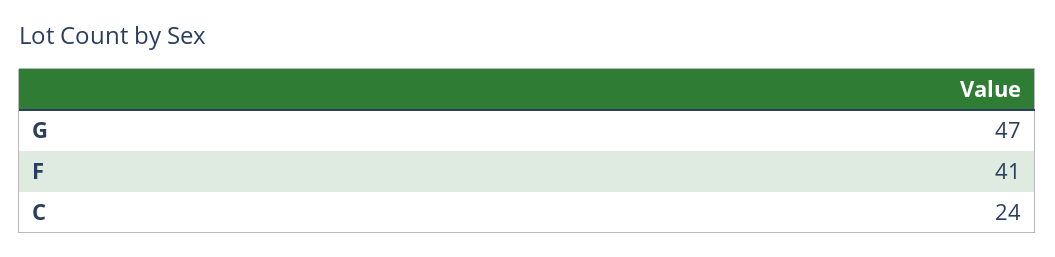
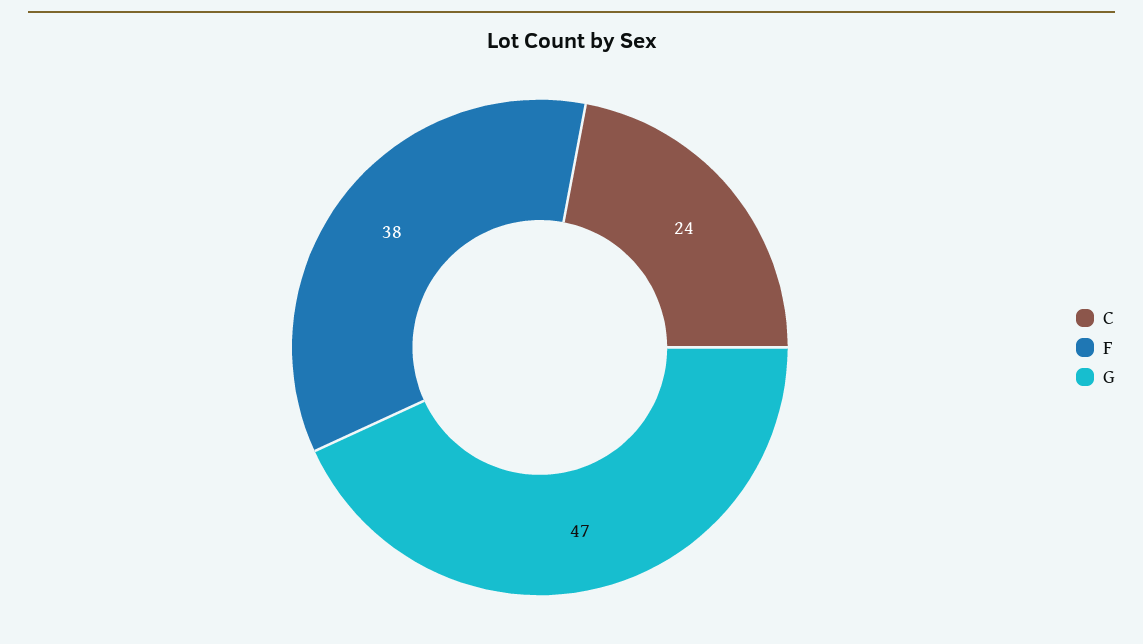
  {
    "G": 47,
-   "F": 41,
+   "F": 38,
    "C": 24
  }

